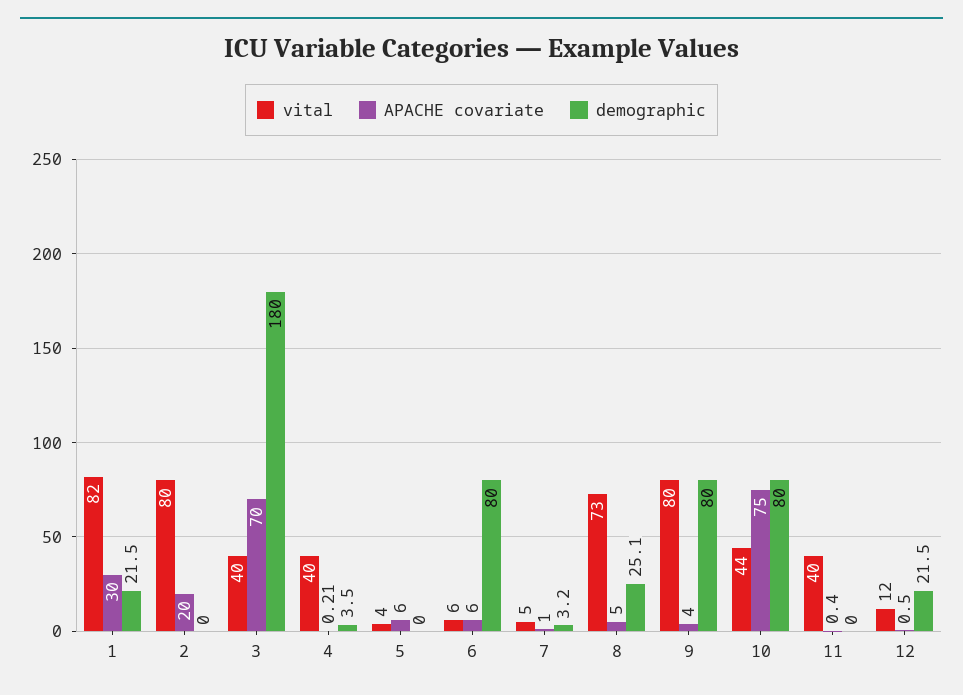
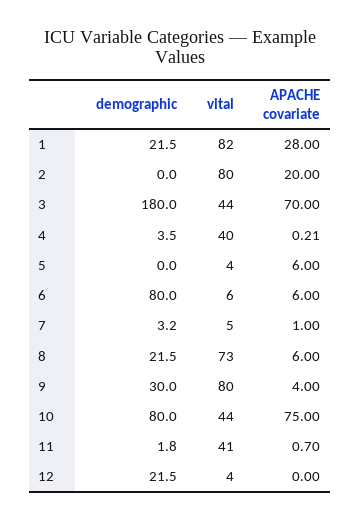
  {
    "vital": {
      "1": 82,
      "2": 80,
-     "3": 40,
+     "3": 44,
      "4": 40,
      "5": 4,
      "6": 6,
      "7": 5,
      "8": 73,
      "9": 80,
      "10": 44,
-     "11": 40,
+     "11": 41,
-     "12": 12
+     "12": 4
    },
    "APACHE covariate": {
-     "1": 30,
+     "1": 28,
      "2": 20,
      "3": 70,
      "4": 0.21,
      "5": 6,
      "6": 6,
      "7": 1,
-     "8": 5,
+     "8": 6,
      "9": 4,
      "10": 75,
-     "11": 0.4,
+     "11": 0.7,
-     "12": 0.5
+     "12": 0
    },
    "demographic": {
      "1": 21.5,
      "2": 0,
      "3": 180,
      "4": 3.5,
      "5": 0,
      "6": 80,
      "7": 3.2,
-     "8": 25.1,
+     "8": 21.5,
-     "9": 80,
+     "9": 30,
      "10": 80,
-     "11": 0,
+     "11": 1.8,
      "12": 21.5
    }
  }

